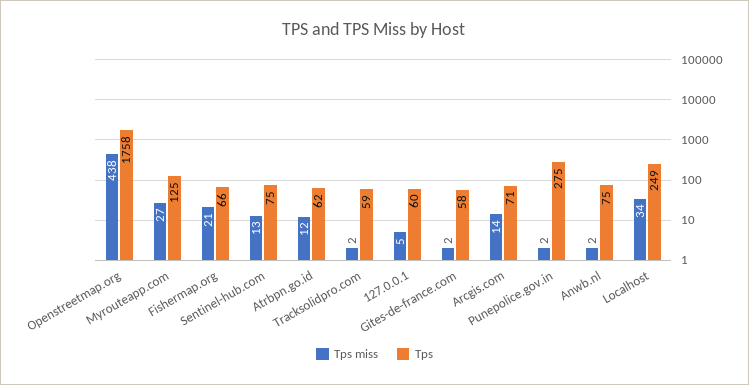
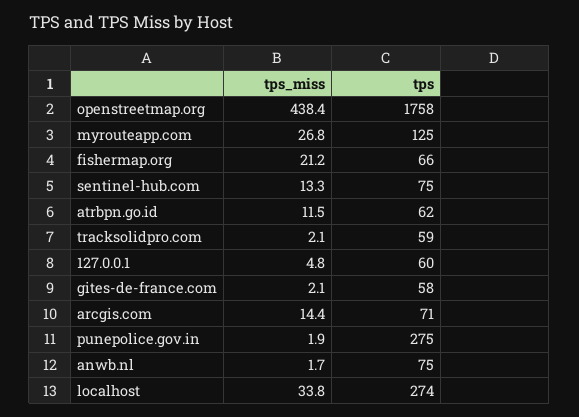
  {
    "Tps miss": {
      "Openstreetmap.org": 438.4,
      "Myrouteapp.com": 26.8,
      "Fishermap.org": 21.2,
      "Sentinel-hub.com": 13.3,
      "Atrbpn.go.id": 11.5,
      "Tracksolidpro.com": 2.1,
      "127.0.0.1": 4.8,
      "Gites-de-france.com": 2.1,
      "Arcgis.com": 14.4,
      "Punepolice.gov.in": 1.9,
      "Anwb.nl": 1.7,
      "Localhost": 33.8
    },
    "Tps": {
      "Openstreetmap.org": 1758,
      "Myrouteapp.com": 125,
      "Fishermap.org": 66,
      "Sentinel-hub.com": 75,
      "Atrbpn.go.id": 62,
      "Tracksolidpro.com": 59,
      "127.0.0.1": 60,
      "Gites-de-france.com": 58,
      "Arcgis.com": 71,
      "Punepolice.gov.in": 275,
      "Anwb.nl": 75,
-     "Localhost": 249
+     "Localhost": 274
    }
  }

